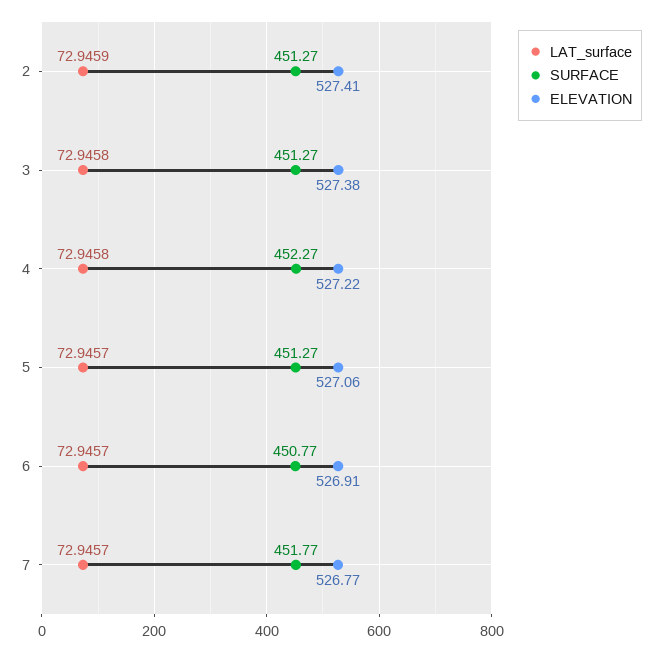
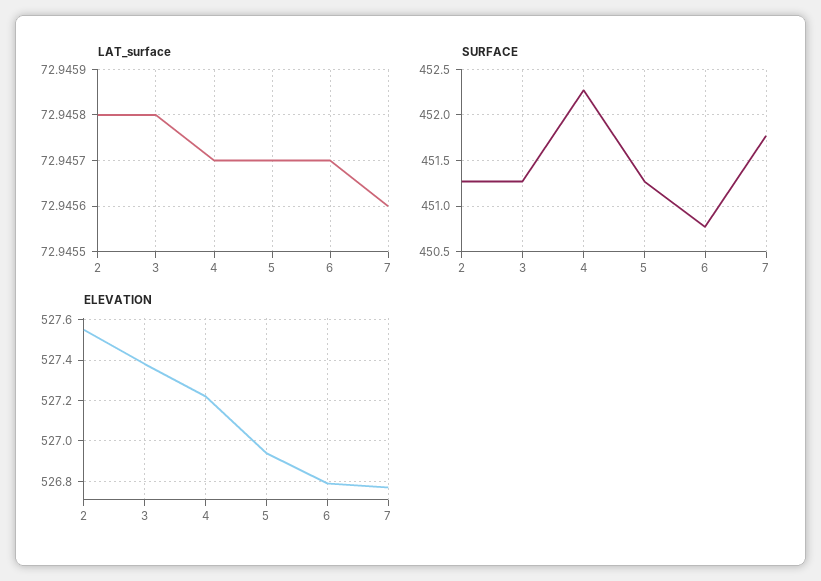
  {
    "LAT_surface": {
-     "2": 72.9459,
+     "2": 72.9458,
      "3": 72.9458,
-     "4": 72.9458,
+     "4": 72.9457,
      "5": 72.9457,
      "6": 72.9457,
-     "7": 72.9457
+     "7": 72.9456
    },
    "SURFACE": {
      "2": 451.27,
      "3": 451.27,
      "4": 452.27,
      "5": 451.27,
      "6": 450.77,
      "7": 451.77
    },
    "ELEVATION": {
-     "2": 527.41,
+     "2": 527.55,
      "3": 527.38,
      "4": 527.22,
-     "5": 527.06,
+     "5": 526.95,
-     "6": 526.91,
+     "6": 526.8,
      "7": 526.77
    }
  }

